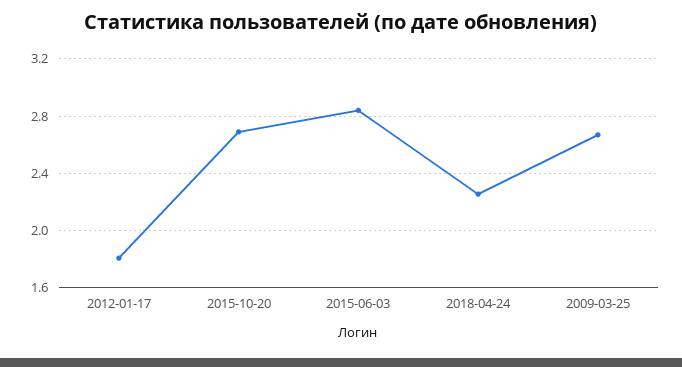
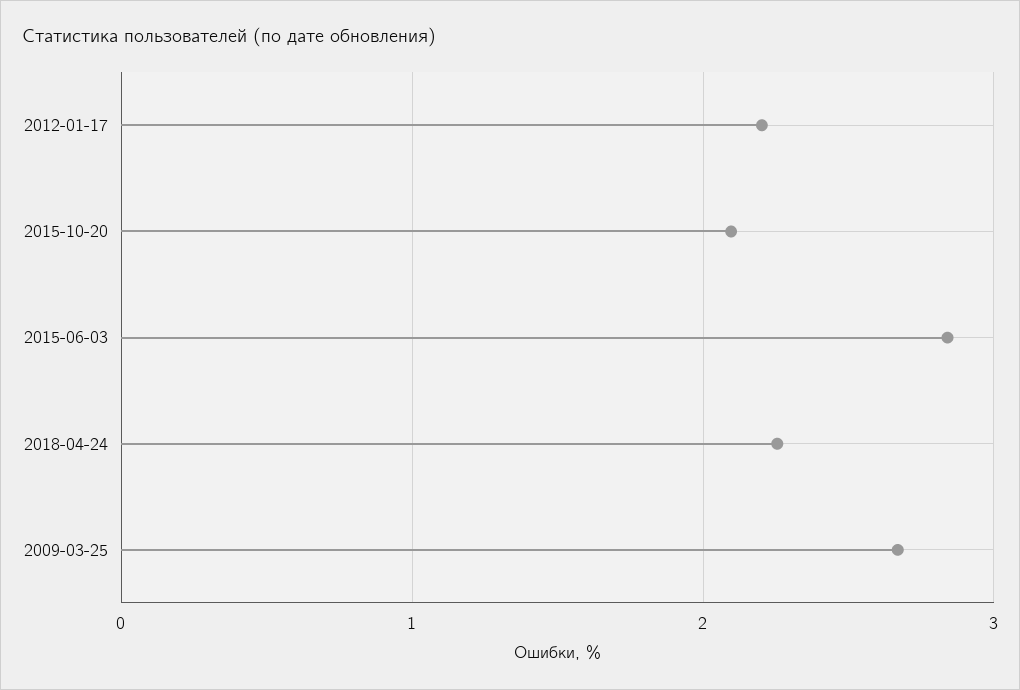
  {
-   "2012-01-17": 1.8,
+   "2012-01-17": 2.2,
-   "2015-10-20": 2.7,
+   "2015-10-20": 2.1,
    "2015-06-03": 2.85,
    "2018-04-24": 2.25,
    "2009-03-25": 2.65
  }

